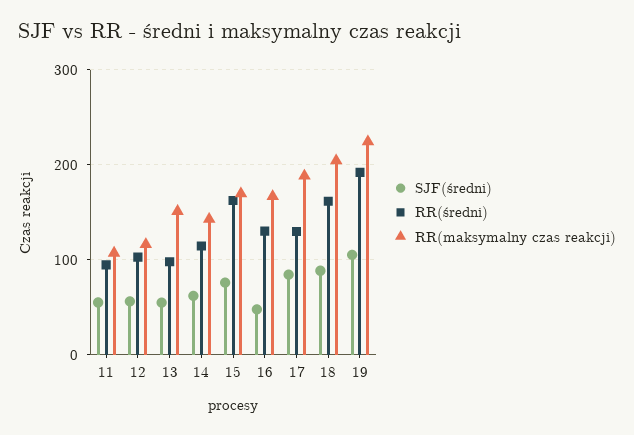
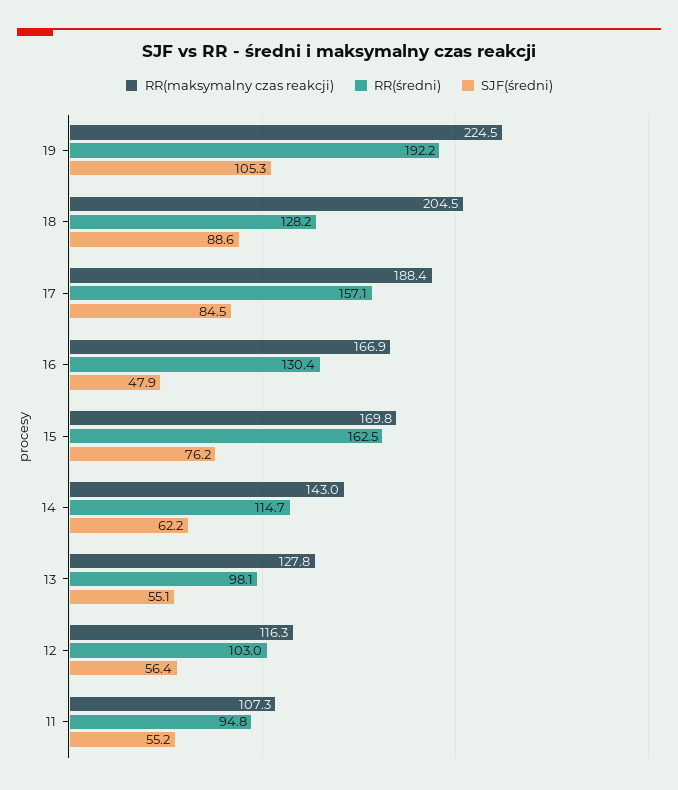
  {
    "SJF(średni)": {
      "11": 55.2,
      "12": 56.4,
      "13": 55.1,
      "14": 62.2,
      "15": 76.2,
      "16": 47.9,
      "17": 84.5,
      "18": 88.6,
      "19": 105.3
    },
    "RR(średni)": {
      "11": 94.8,
      "12": 103,
      "13": 98.1,
      "14": 114.7,
      "15": 162.5,
      "16": 130.4,
-     "17": 130,
+     "17": 157.1,
-     "18": 160,
+     "18": 128.2,
      "19": 192.2
    },
    "RR(maksymalny czas reakcji)": {
      "11": 107.3,
      "12": 116.3,
-     "13": 150,
+     "13": 127.8,
      "14": 143,
      "15": 169.8,
      "16": 166.9,
      "17": 188.4,
      "18": 204.5,
      "19": 224.5
    }
  }

